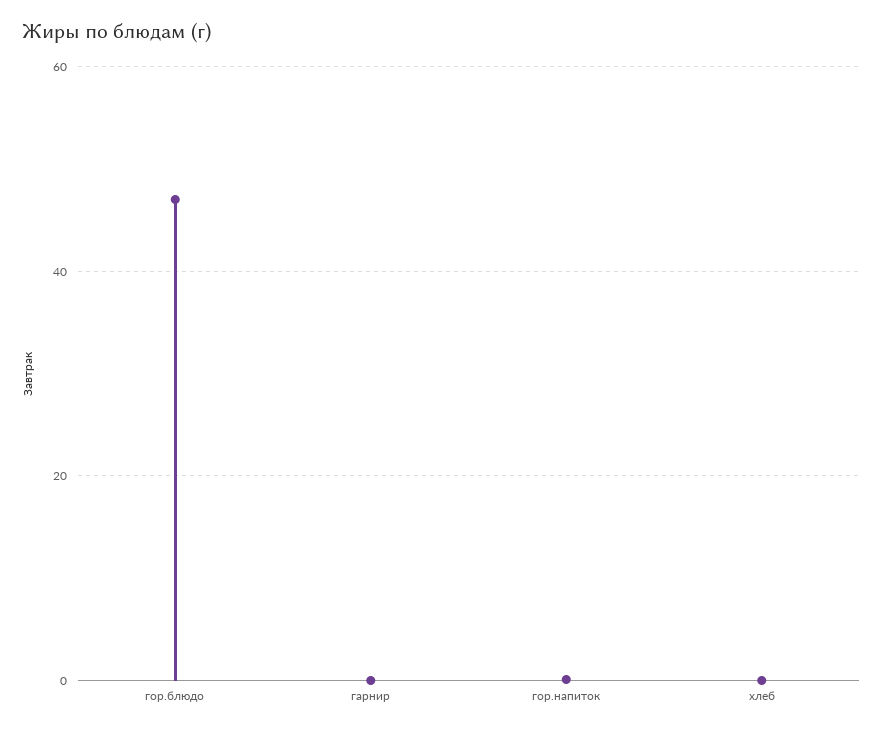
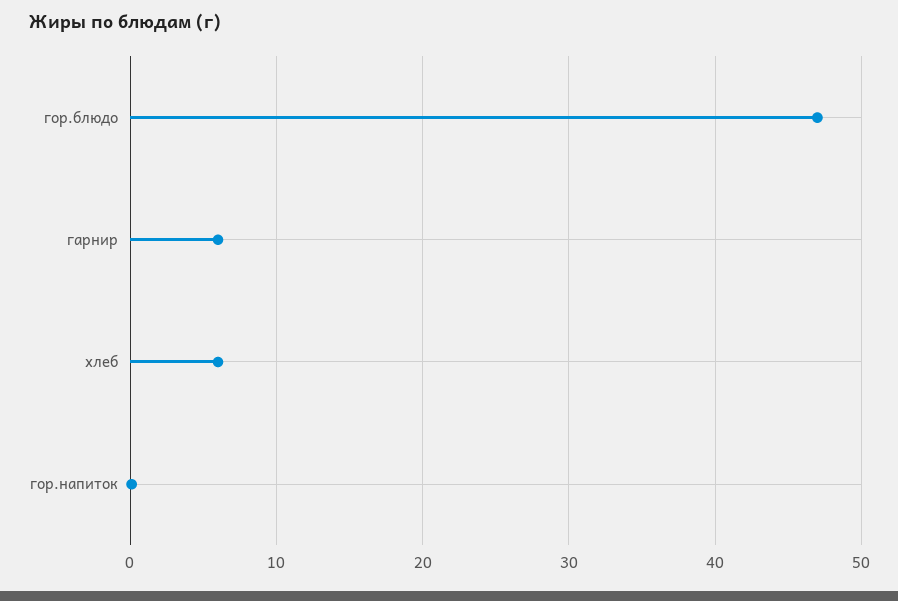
  {
    "гор.блюдо": 47,
-   "гарнир": 0,
+   "гарнир": 6,
    "гор.напиток": 0,
-   "хлеб": 0
+   "хлеб": 6
  }

